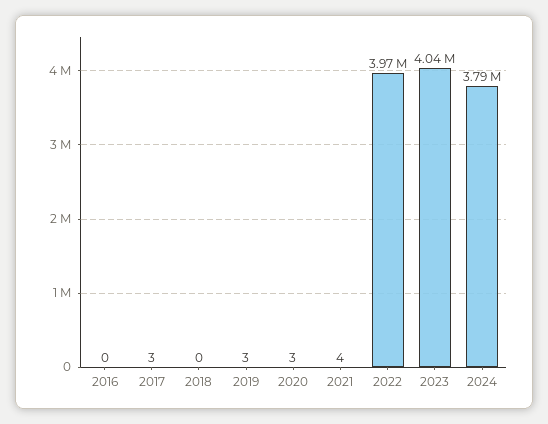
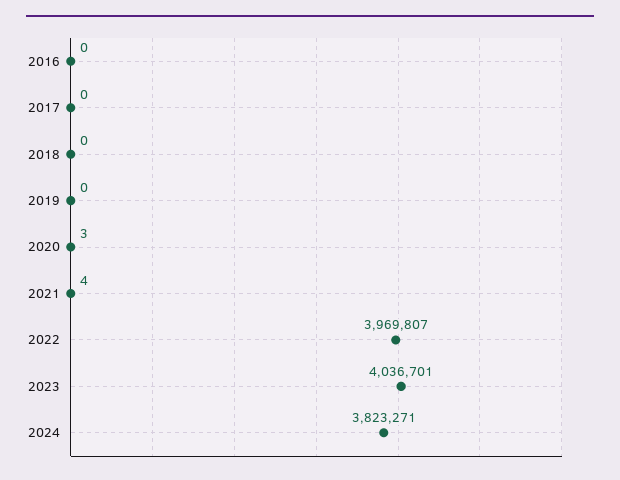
  {
    "2016": 0,
-   "2017": 3,
+   "2017": 0,
    "2018": 0,
-   "2019": 3,
+   "2019": 0,
    "2020": 3,
    "2021": 4,
    "2022": 3969807,
    "2023": 4036701,
-   "2024": 3790000
+   "2024": 3823271
  }

